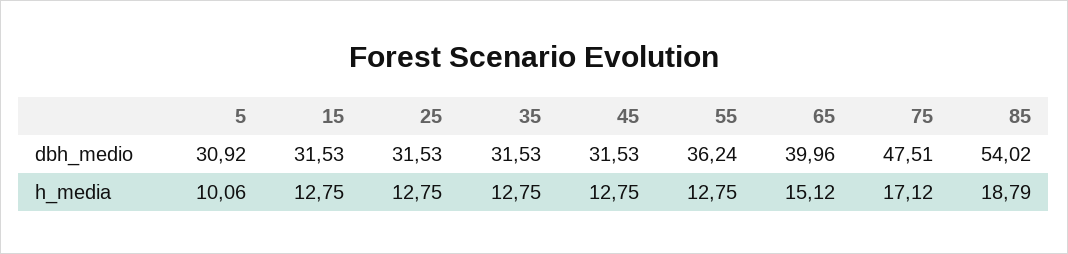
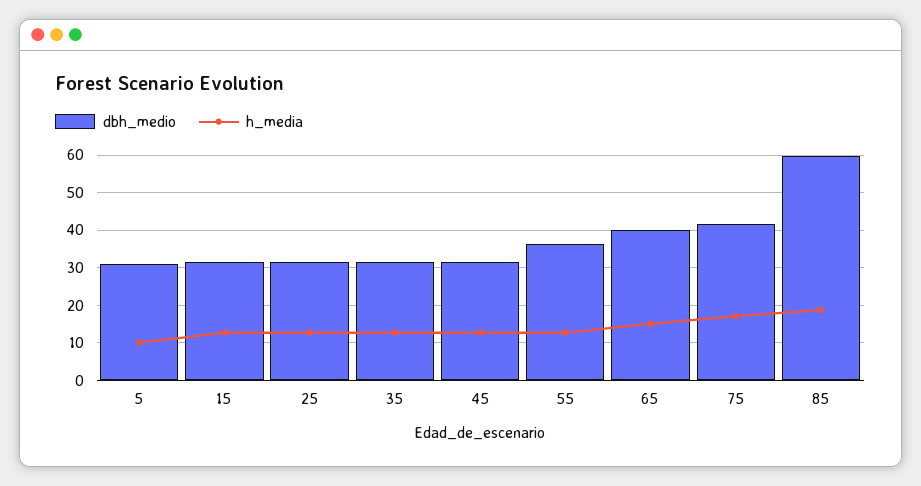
  {
    "dbh_medio": {
      "5": 30.92,
      "15": 31.53,
      "25": 31.53,
      "35": 31.53,
      "45": 31.53,
      "55": 36.24,
      "65": 39.96,
-     "75": 47.51,
+     "75": 42,
-     "85": 54.02
+     "85": 60
    },
    "h_media": {
      "5": 10.06,
      "15": 12.75,
      "25": 12.75,
      "35": 12.75,
      "45": 12.75,
      "55": 12.75,
      "65": 15.12,
      "75": 17.12,
      "85": 18.79
    }
  }

